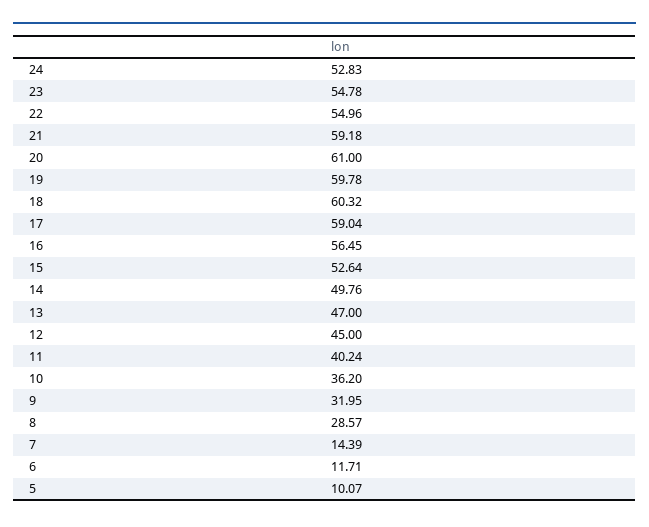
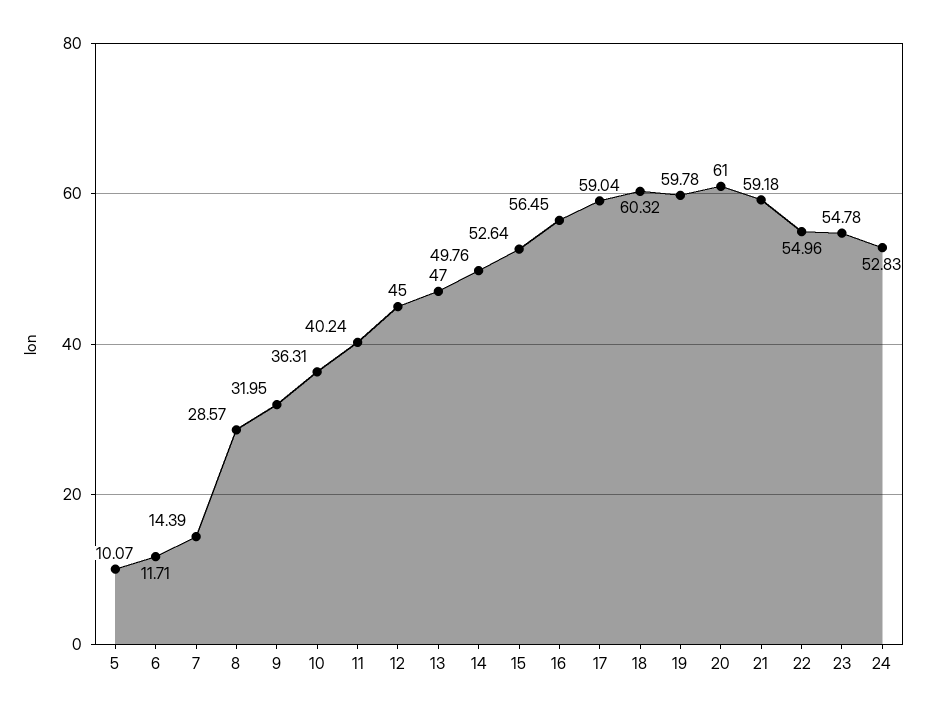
  {
    "24": 52.83,
    "23": 54.78,
    "22": 54.96,
    "21": 59.18,
    "20": 61,
    "19": 59.78,
    "18": 60.32,
    "17": 59.04,
    "16": 56.45,
    "15": 52.64,
    "14": 49.76,
    "13": 47,
    "12": 45,
    "11": 40.24,
-   "10": 36.2,
+   "10": 36.31,
    "9": 31.95,
    "8": 28.57,
    "7": 14.39,
    "6": 11.71,
    "5": 10.07
  }

